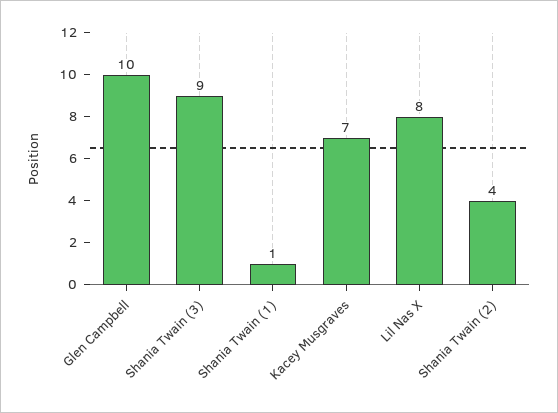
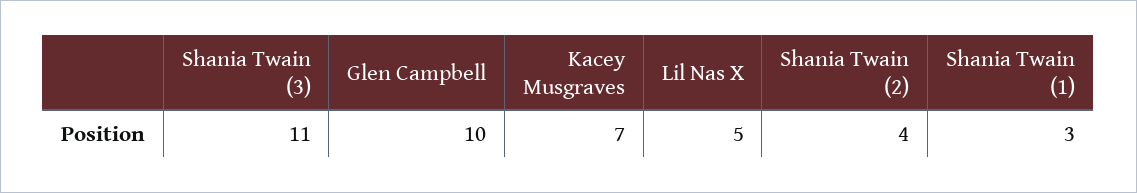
  {
    "Glen Campbell": 10,
-   "Shania Twain (3)": 9,
+   "Shania Twain (3)": 11,
-   "Shania Twain (1)": 1,
+   "Shania Twain (1)": 3,
    "Kacey Musgraves": 7,
-   "Lil Nas X": 8,
+   "Lil Nas X": 5,
    "Shania Twain (2)": 4
  }

